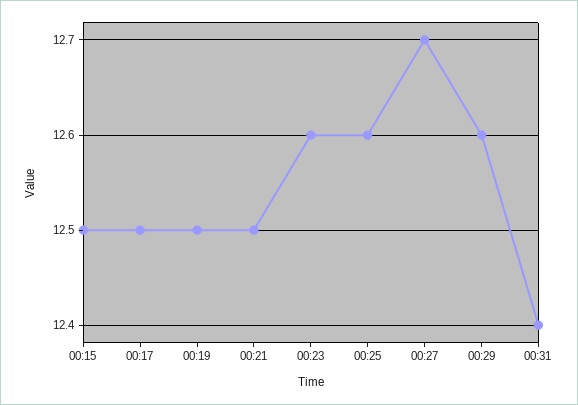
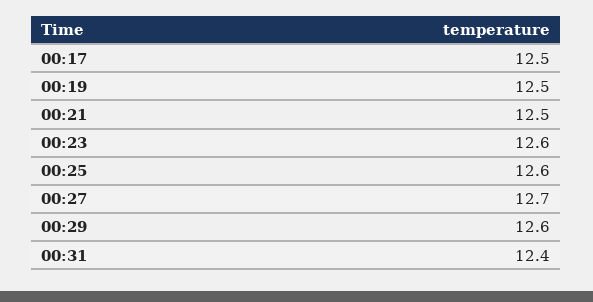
  {
-   "00:15": 12.5,
    "00:17": 12.5,
    "00:19": 12.5,
    "00:21": 12.5,
    "00:23": 12.6,
    "00:25": 12.6,
    "00:27": 12.7,
    "00:29": 12.6,
    "00:31": 12.4
  }

